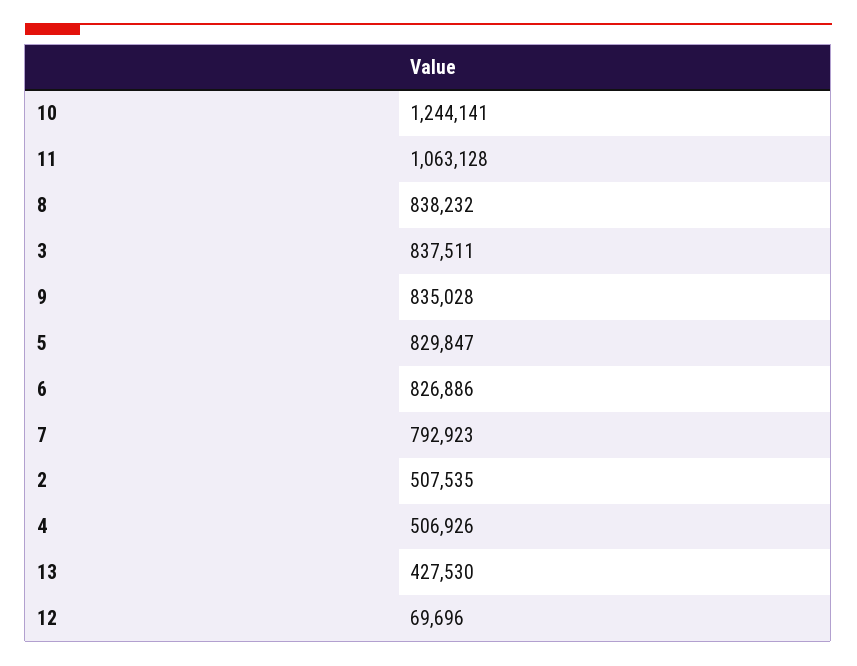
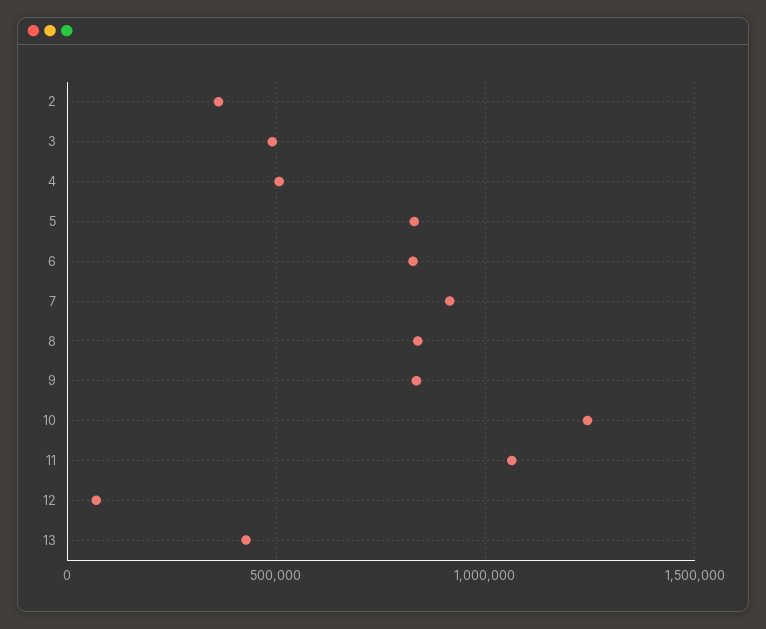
  {
    "10": 1244141,
    "11": 1063128,
    "8": 838232,
-   "3": 837511,
+   "3": 500000,
    "9": 835028,
    "5": 829847,
    "6": 826886,
-   "7": 792923,
+   "7": 900000,
-   "2": 507535,
+   "2": 350000,
    "4": 506926,
    "13": 427530,
    "12": 69696
  }

